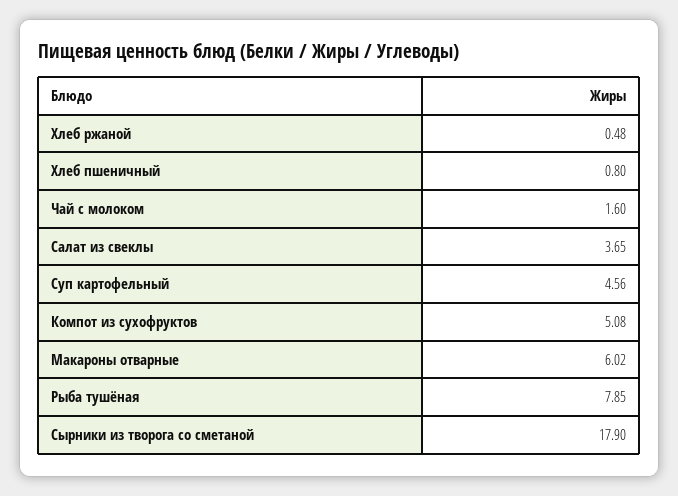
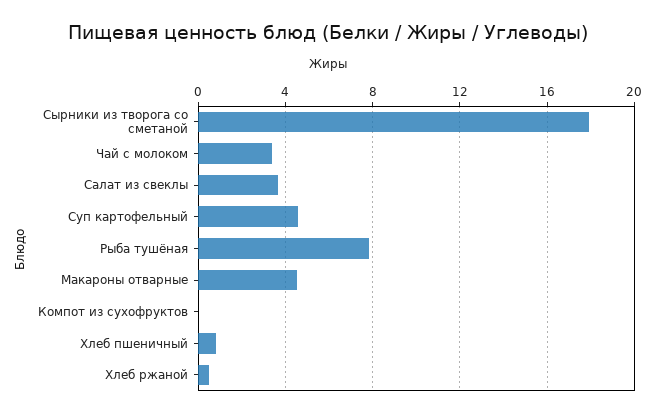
  {
    "Хлеб ржаной": 0.48,
    "Хлеб пшеничный": 0.8,
-   "Чай с молоком": 1.6,
+   "Чай с молоком": 3.5,
    "Салат из свеклы": 3.65,
    "Суп картофельный": 4.56,
-   "Компот из сухофруктов": 5.08,
+   "Компот из сухофруктов": 0,
-   "Макароны отварные": 6.02,
+   "Макароны отварные": 4.5,
    "Рыба тушёная": 7.85,
    "Сырники из творога со сметаной": 17.9
  }

